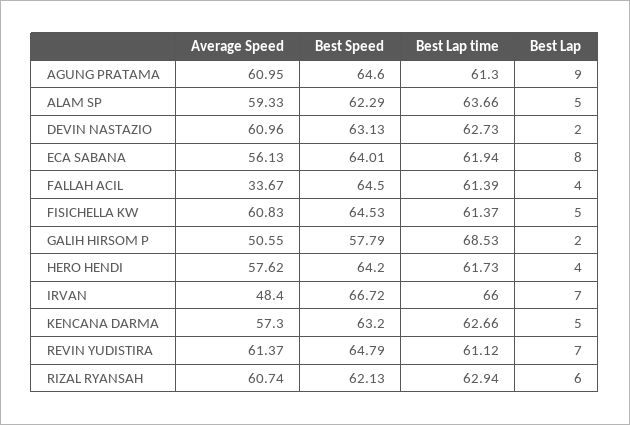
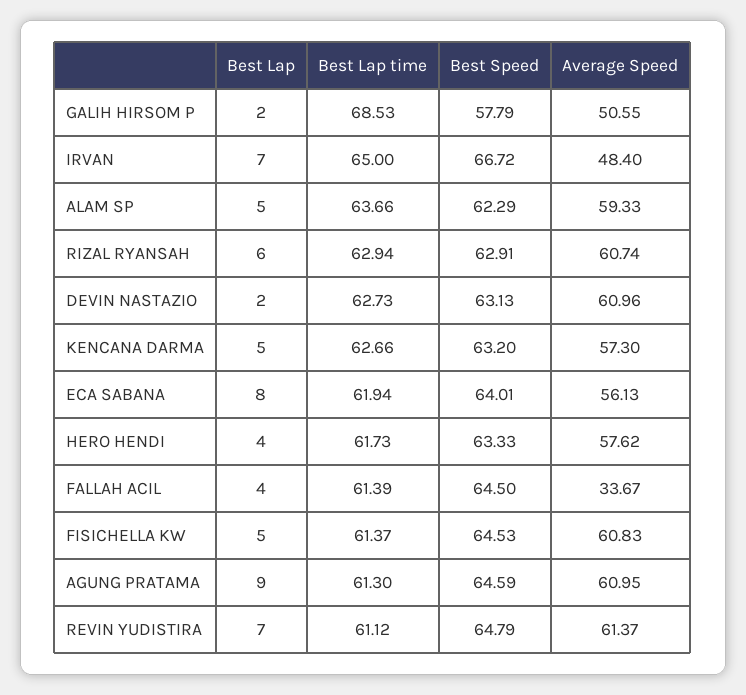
  {
    "Average Speed": {
      "AGUNG PRATAMA": 60.95,
      "ALAM SP": 59.33,
      "DEVIN NASTAZIO": 60.96,
      "ECA SABANA": 56.13,
      "FALLAH ACIL": 33.67,
      "FISICHELLA KW": 60.83,
      "GALIH HIRSOM P": 50.55,
      "HERO HENDI": 57.62,
      "IRVAN": 48.4,
      "KENCANA DARMA": 57.3,
      "REVIN YUDISTIRA": 61.37,
      "RIZAL RYANSAH": 60.74
    },
    "Best Speed": {
-     "AGUNG PRATAMA": 64.6,
+     "AGUNG PRATAMA": 64.59,
      "ALAM SP": 62.29,
      "DEVIN NASTAZIO": 63.13,
      "ECA SABANA": 64.01,
      "FALLAH ACIL": 64.5,
      "FISICHELLA KW": 64.53,
      "GALIH HIRSOM P": 57.79,
-     "HERO HENDI": 64.2,
+     "HERO HENDI": 63.33,
      "IRVAN": 66.72,
      "KENCANA DARMA": 63.2,
      "REVIN YUDISTIRA": 64.79,
-     "RIZAL RYANSAH": 62.13
+     "RIZAL RYANSAH": 62.91
    },
    "Best Lap time": {
      "AGUNG PRATAMA": 61.3,
      "ALAM SP": 63.66,
      "DEVIN NASTAZIO": 62.73,
      "ECA SABANA": 61.94,
      "FALLAH ACIL": 61.39,
      "FISICHELLA KW": 61.37,
      "GALIH HIRSOM P": 68.53,
      "HERO HENDI": 61.73,
-     "IRVAN": 66,
+     "IRVAN": 65,
      "KENCANA DARMA": 62.66,
      "REVIN YUDISTIRA": 61.12,
      "RIZAL RYANSAH": 62.94
    },
    "Best Lap": {
      "AGUNG PRATAMA": 9,
      "ALAM SP": 5,
      "DEVIN NASTAZIO": 2,
      "ECA SABANA": 8,
      "FALLAH ACIL": 4,
      "FISICHELLA KW": 5,
      "GALIH HIRSOM P": 2,
      "HERO HENDI": 4,
      "IRVAN": 7,
      "KENCANA DARMA": 5,
      "REVIN YUDISTIRA": 7,
      "RIZAL RYANSAH": 6
    }
  }

